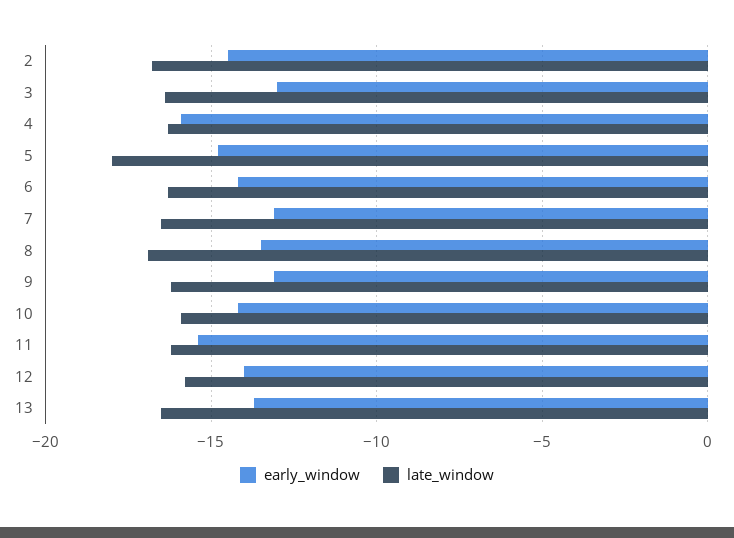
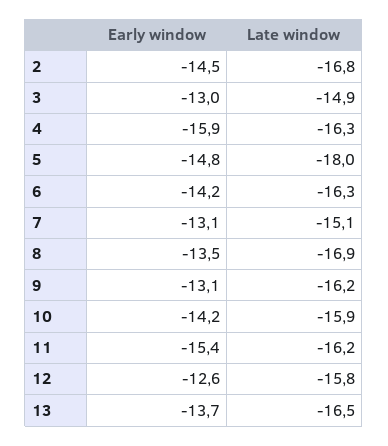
  {
    "early_window": {
      "2": -14.5,
      "3": -13,
      "4": -15.9,
      "5": -14.8,
      "6": -14.2,
      "7": -13.1,
      "8": -13.5,
      "9": -13.1,
      "10": -14.2,
      "11": -15.4,
-     "12": -14,
+     "12": -12.6,
      "13": -13.7
    },
    "late_window": {
      "2": -16.8,
-     "3": -16.5,
+     "3": -14.9,
      "4": -16.3,
      "5": -18,
      "6": -16.3,
-     "7": -16.5,
+     "7": -15.1,
      "8": -16.9,
      "9": -16.2,
      "10": -15.9,
      "11": -16.2,
      "12": -15.8,
      "13": -16.5
    }
  }

